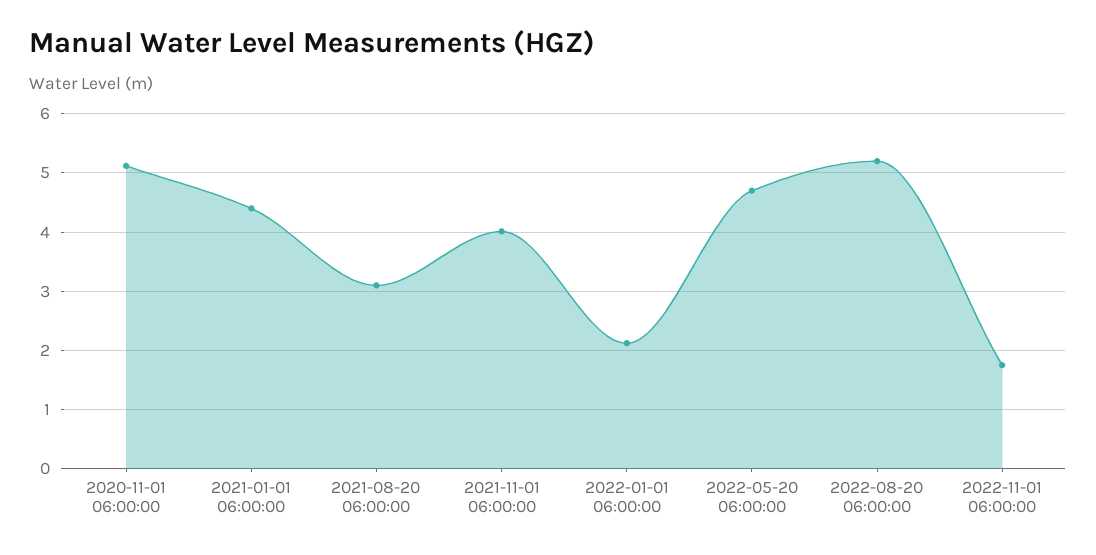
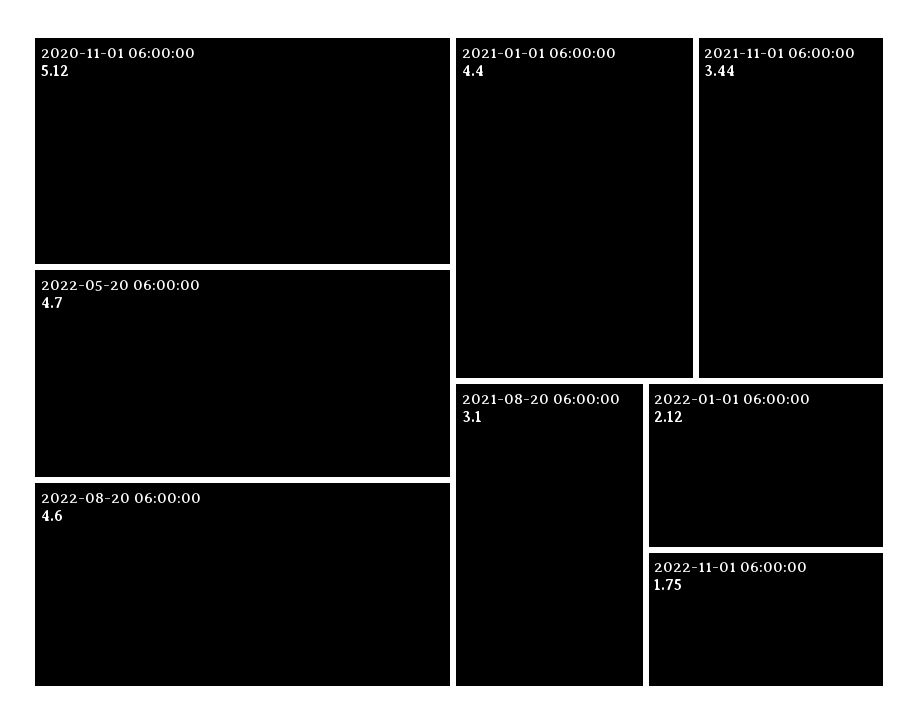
  {
    "2020-11-01 06:00:00": 5.12,
    "2021-01-01 06:00:00": 4.4,
    "2021-08-20 06:00:00": 3.1,
-   "2021-11-01 06:00:00": 4,
+   "2021-11-01 06:00:00": 3.44,
    "2022-01-01 06:00:00": 2.12,
    "2022-05-20 06:00:00": 4.7,
-   "2022-08-20 06:00:00": 5.2,
+   "2022-08-20 06:00:00": 4.6,
    "2022-11-01 06:00:00": 1.75
  }

